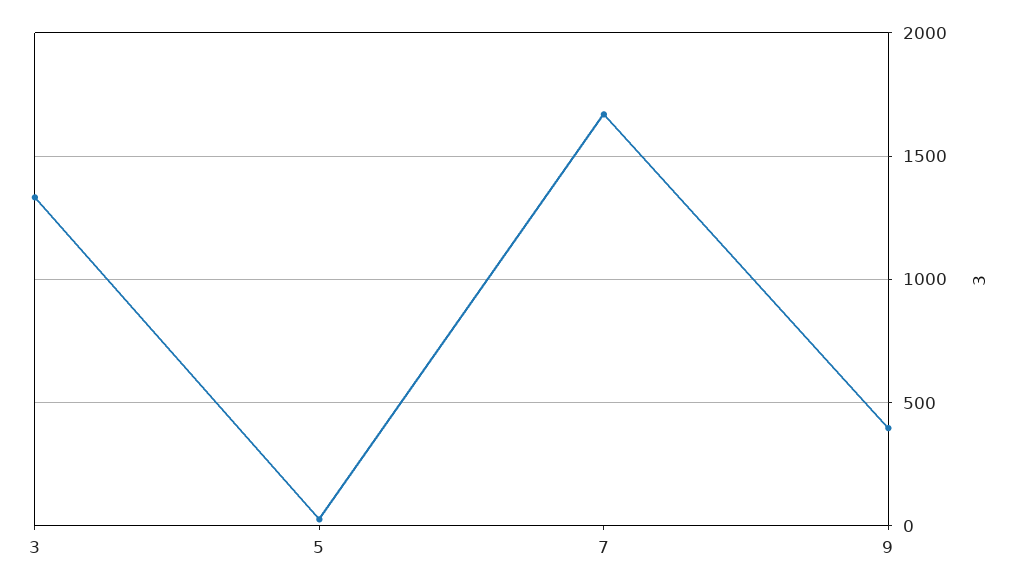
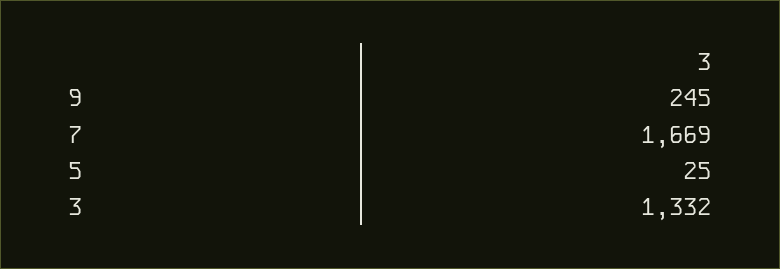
  {
    "3": 1332,
    "5": 25,
    "7": 1669,
-   "9": 400
+   "9": 245
  }

